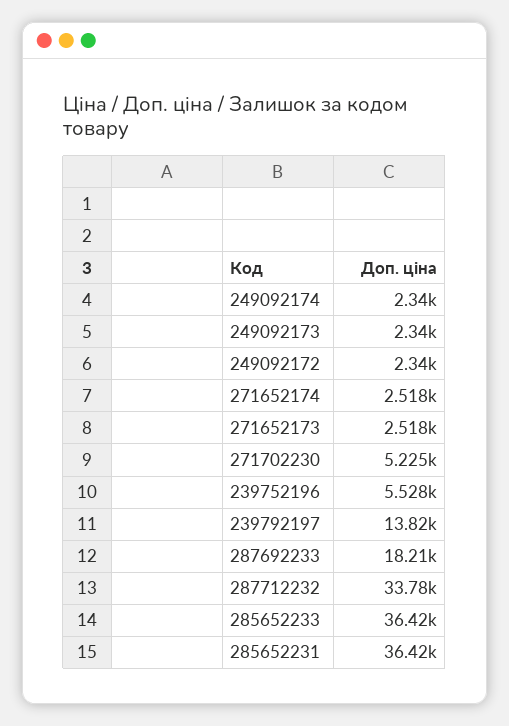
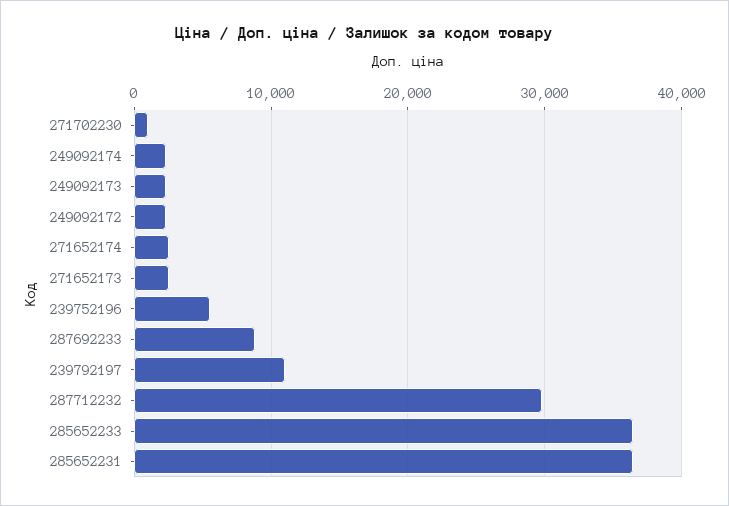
  {
    "249092174": 2340,
    "249092173": 2340,
    "249092172": 2340,
    "271652174": 2518,
    "271652173": 2518,
-   "271702230": 5225,
+   "271702230": 1000,
    "239752196": 5528,
-   "239792197": 13820,
+   "239792197": 11000,
-   "287692233": 18210,
+   "287692233": 9000,
-   "287712232": 33780,
+   "287712232": 30000,
    "285652233": 36420,
    "285652231": 36420
  }

